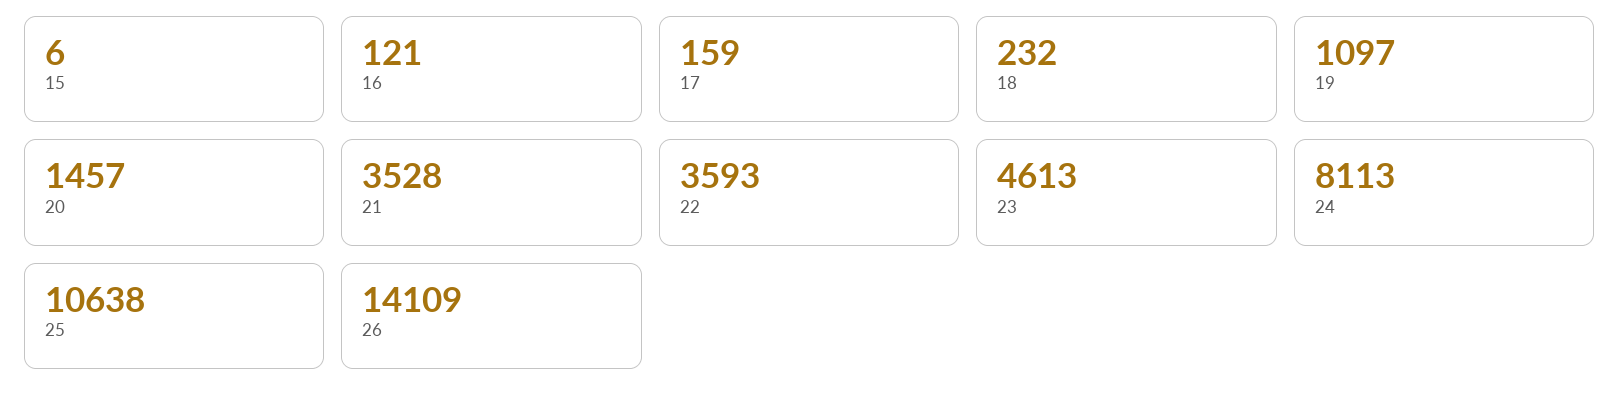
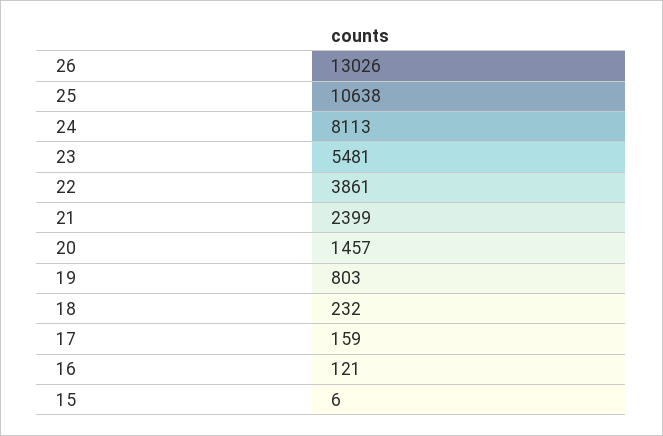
  {
    "15": 6,
    "16": 121,
    "17": 159,
    "18": 232,
-   "19": 1097,
+   "19": 803,
    "20": 1457,
-   "21": 3528,
+   "21": 2399,
-   "22": 3593,
+   "22": 3861,
-   "23": 4613,
+   "23": 5481,
    "24": 8113,
    "25": 10638,
-   "26": 14109
+   "26": 13026
  }

